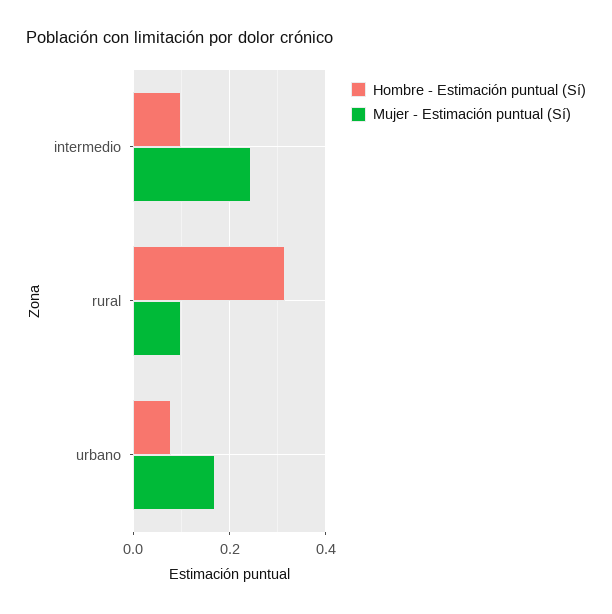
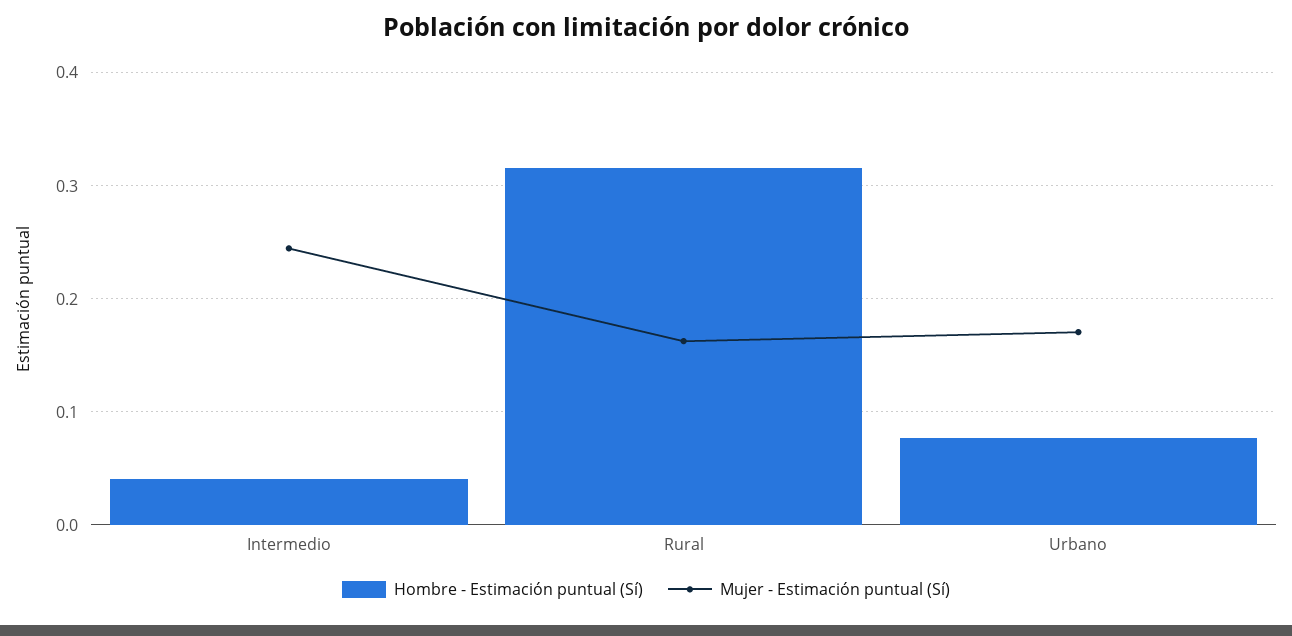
  {
    "Hombre - Estimación puntual (Sí)": {
-     "intermedio": 0.1,
+     "intermedio": 0.04,
      "rural": 0.32,
      "urbano": 0.08
    },
    "Mujer - Estimación puntual (Sí)": {
      "intermedio": 0.24,
-     "rural": 0.1,
+     "rural": 0.16,
      "urbano": 0.17
    }
  }

